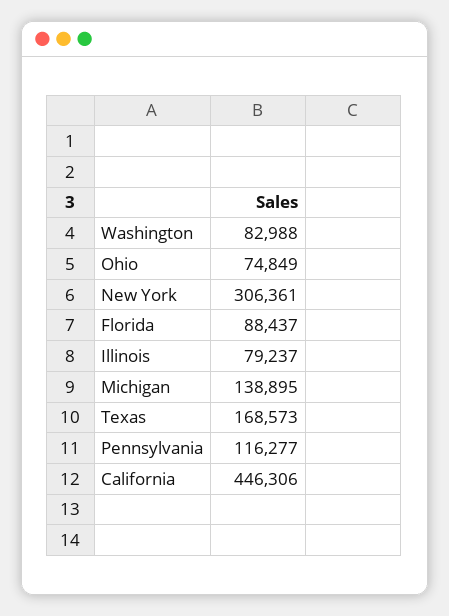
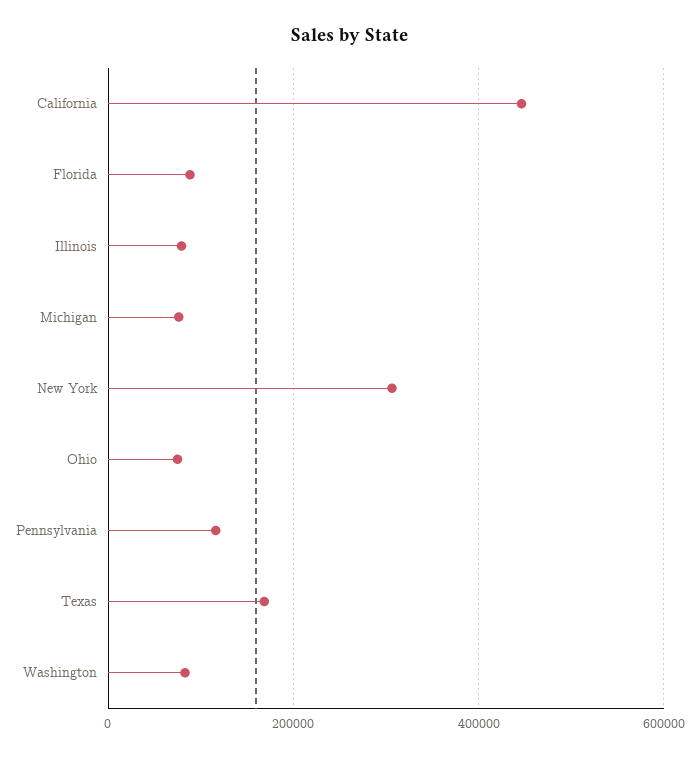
  {
    "Washington": 82988,
    "Ohio": 74849,
    "New York": 306361,
    "Florida": 88437,
    "Illinois": 79237,
-   "Michigan": 138895,
+   "Michigan": 80000,
    "Texas": 168573,
    "Pennsylvania": 116277,
    "California": 446306
  }

